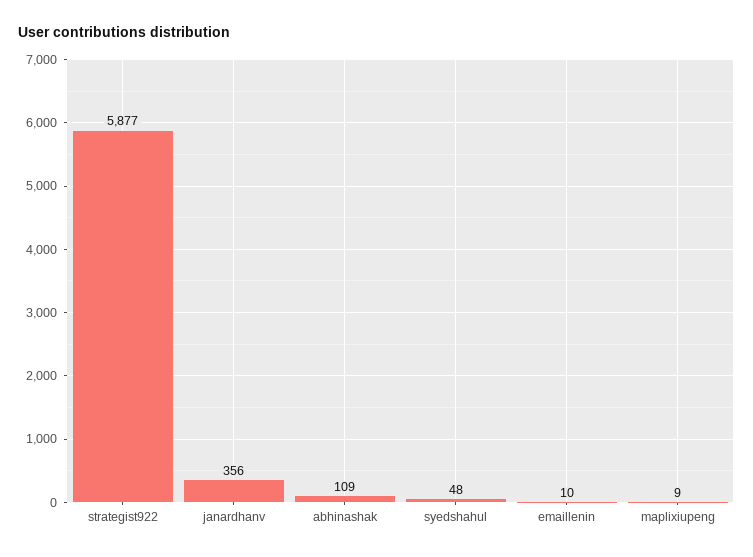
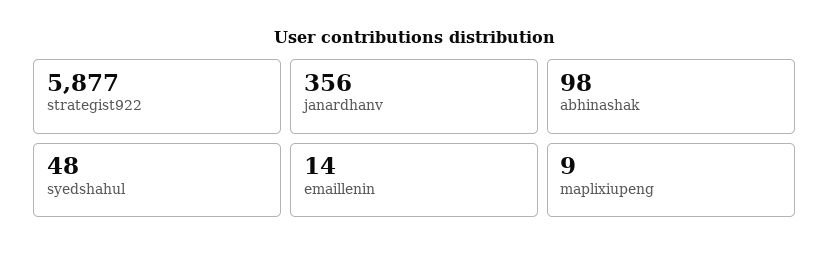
  {
    "strategist922": 5877,
    "janardhanv": 356,
-   "abhinashak": 109,
+   "abhinashak": 98,
    "syedshahul": 48,
-   "emaillenin": 10,
+   "emaillenin": 14,
    "maplixiupeng": 9
  }

